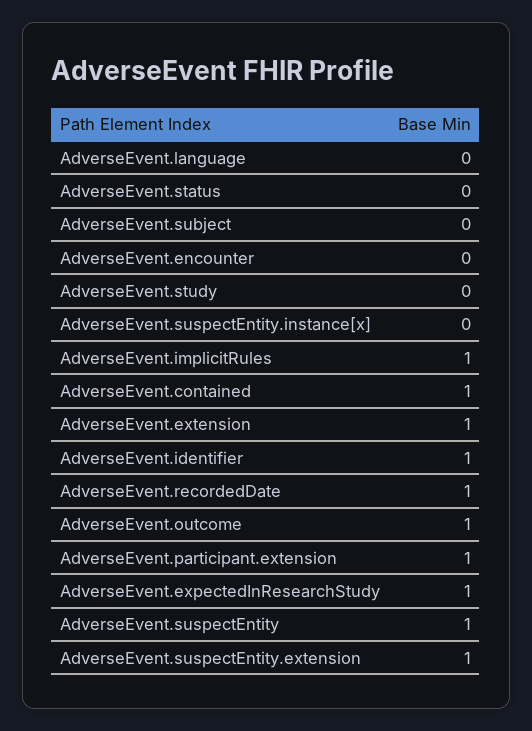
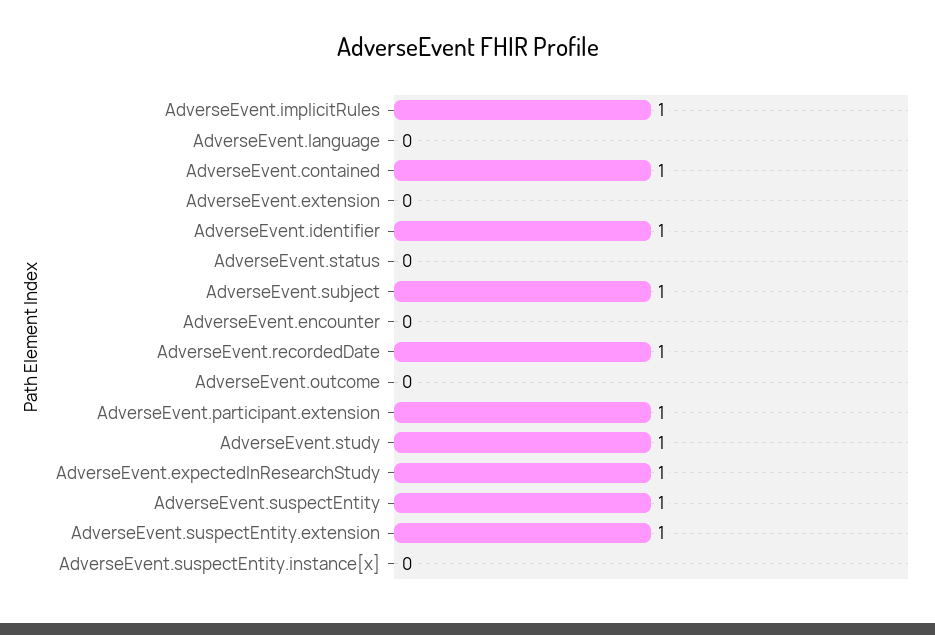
  {
    "AdverseEvent.language": 0,
    "AdverseEvent.status": 0,
-   "AdverseEvent.subject": 0,
+   "AdverseEvent.subject": 1,
    "AdverseEvent.encounter": 0,
-   "AdverseEvent.study": 0,
+   "AdverseEvent.study": 1,
    "AdverseEvent.suspectEntity.instance[x]": 0,
    "AdverseEvent.implicitRules": 1,
    "AdverseEvent.contained": 1,
-   "AdverseEvent.extension": 1,
+   "AdverseEvent.extension": 0,
    "AdverseEvent.identifier": 1,
    "AdverseEvent.recordedDate": 1,
-   "AdverseEvent.outcome": 1,
+   "AdverseEvent.outcome": 0,
    "AdverseEvent.participant.extension": 1,
    "AdverseEvent.expectedInResearchStudy": 1,
    "AdverseEvent.suspectEntity": 1,
    "AdverseEvent.suspectEntity.extension": 1
  }

